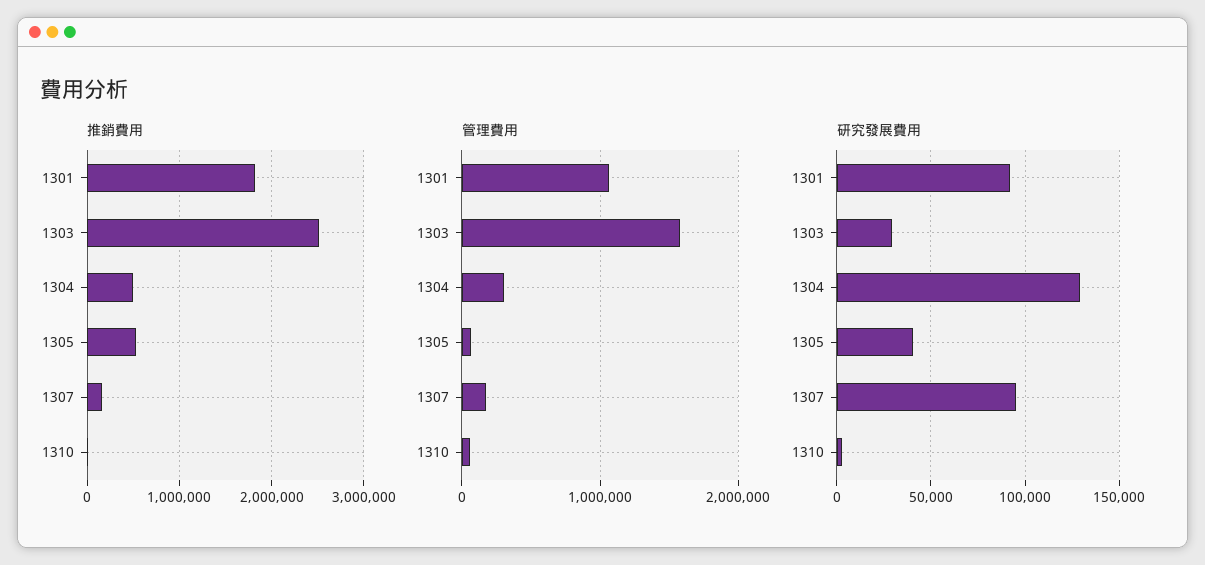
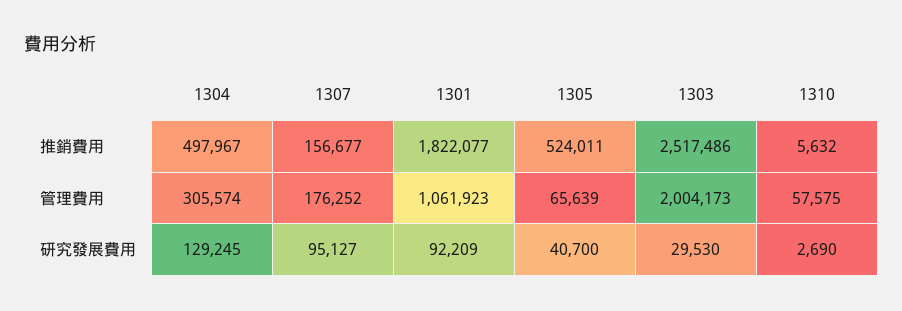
  {
    "推銷費用": {
      "1301": 1822077,
      "1303": 2517486,
      "1304": 497967,
      "1305": 524011,
      "1307": 156677,
      "1310": 5632
    },
    "管理費用": {
      "1301": 1061923,
-     "1303": 1600000,
+     "1303": 2004173,
      "1304": 305574,
      "1305": 65639,
      "1307": 176252,
      "1310": 57575
    },
    "研究發展費用": {
      "1301": 92209,
      "1303": 29530,
      "1304": 129245,
      "1305": 40700,
      "1307": 95127,
      "1310": 2690
    }
  }

